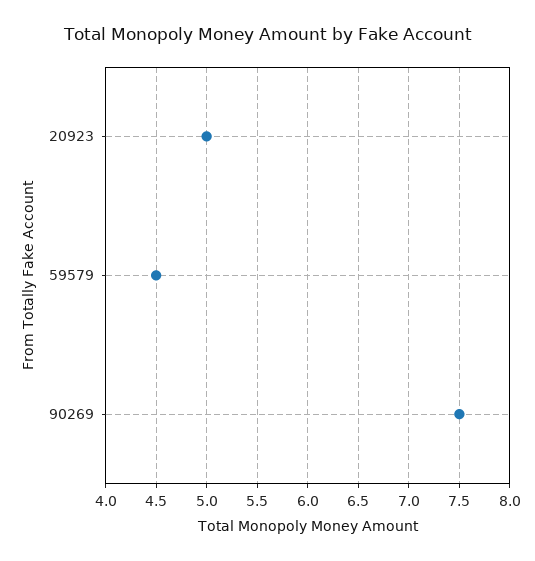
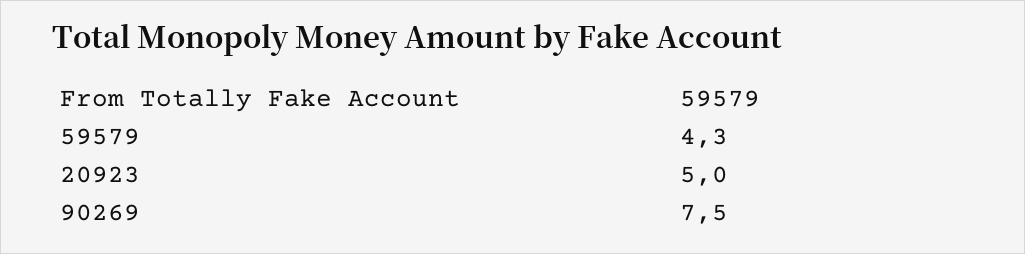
  {
    "20923": 5,
-   "59579": 4.5,
+   "59579": 4.3,
    "90269": 7.5
  }

